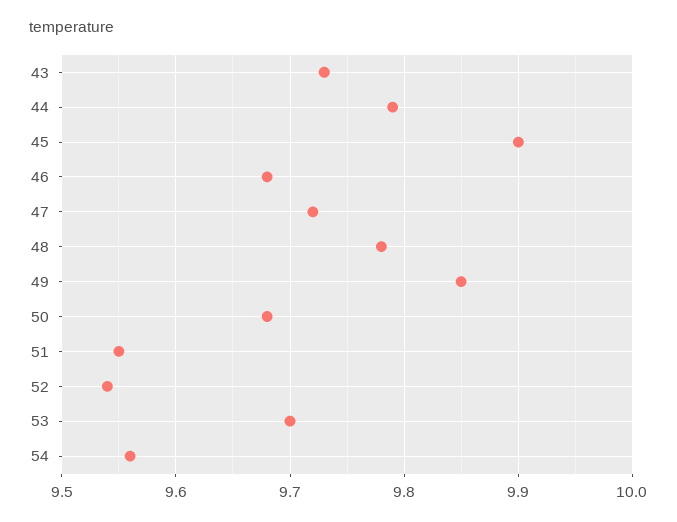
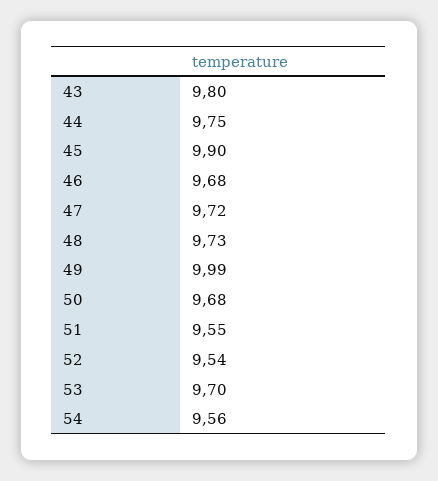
  {
-   "43": 9.73,
+   "43": 9.8,
-   "44": 9.79,
+   "44": 9.75,
    "45": 9.9,
    "46": 9.68,
    "47": 9.72,
-   "48": 9.78,
+   "48": 9.73,
-   "49": 9.85,
+   "49": 9.99,
    "50": 9.68,
    "51": 9.55,
    "52": 9.54,
    "53": 9.7,
    "54": 9.56
  }

